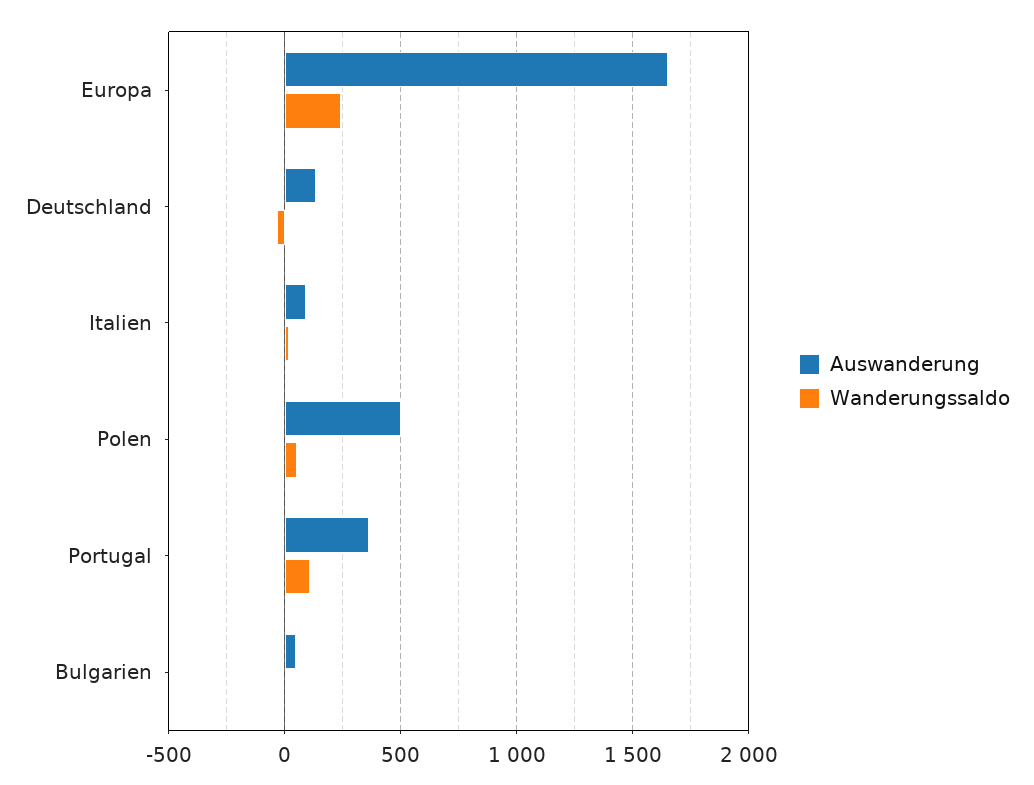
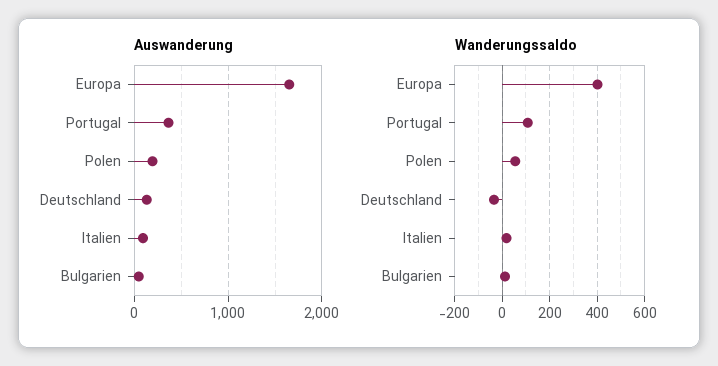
  {
    "Auswanderung": {
      "Europa": 1650,
      "Deutschland": 150,
      "Italien": 100,
-     "Polen": 500,
+     "Polen": 200,
      "Portugal": 350,
      "Bulgarien": 50
    },
    "Wanderungssaldo": {
-     "Europa": 250,
+     "Europa": 400,
      "Deutschland": -50,
      "Italien": 0,
      "Polen": 50,
      "Portugal": 100,
      "Bulgarien": 0
    }
  }

